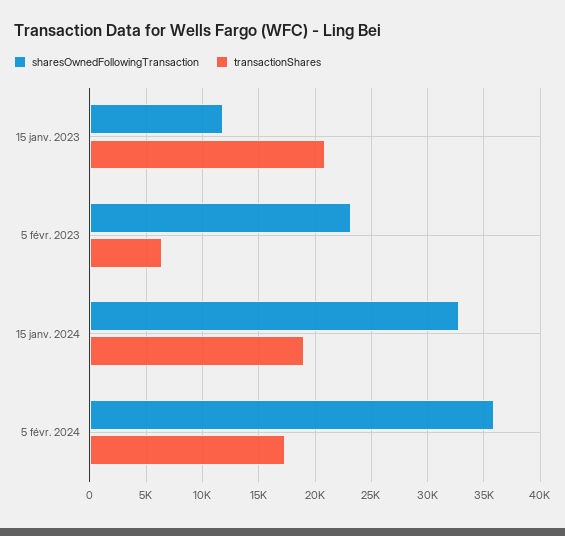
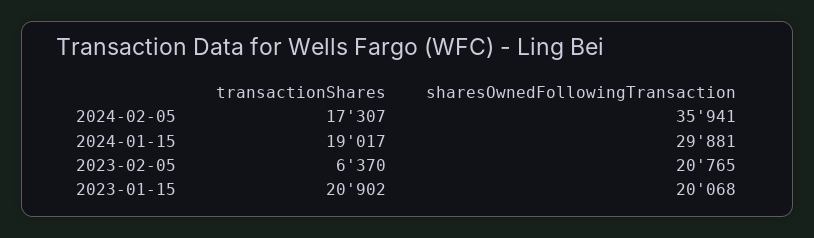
  {
    "sharesOwnedFollowingTransaction": {
-     "15 janv. 2023": 12000,
+     "15 janv. 2023": 20068,
-     "5 févr. 2023": 23000,
+     "5 févr. 2023": 20765,
-     "15 janv. 2024": 33000,
+     "15 janv. 2024": 29881,
      "5 févr. 2024": 35941
    },
    "transactionShares": {
      "15 janv. 2023": 20902,
      "5 févr. 2023": 6370,
      "15 janv. 2024": 19017,
      "5 févr. 2024": 17307
    }
  }

